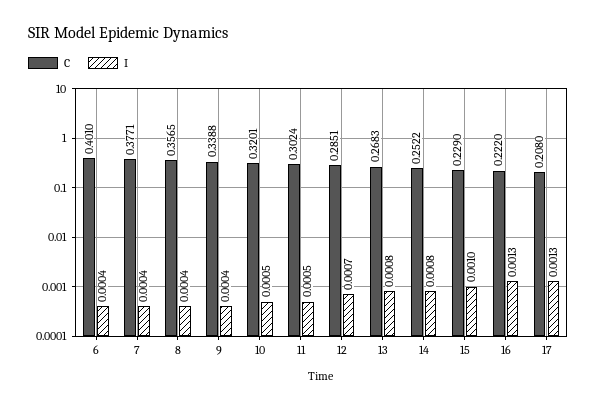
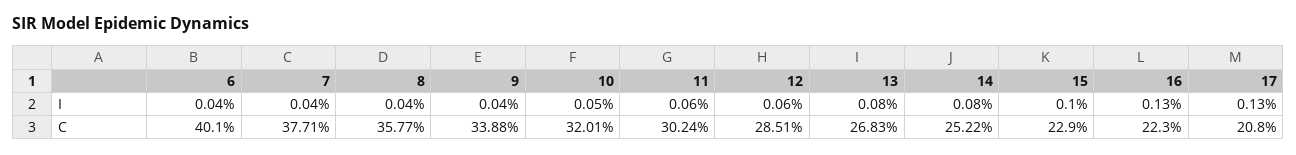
  {
    "C": {
      "6": 0.401,
      "7": 0.3771,
-     "8": 0.3565,
+     "8": 0.3577,
      "9": 0.3388,
      "10": 0.3201,
      "11": 0.3024,
      "12": 0.2851,
      "13": 0.2683,
      "14": 0.2522,
      "15": 0.229,
-     "16": 0.222,
+     "16": 0.223,
      "17": 0.208
    },
    "I": {
      "6": 0.0004,
      "7": 0.0004,
      "8": 0.0004,
      "9": 0.0004,
      "10": 0.0005,
-     "11": 0.0005,
+     "11": 0.0006,
-     "12": 0.0007,
+     "12": 0.0006,
      "13": 0.0008,
      "14": 0.0008,
      "15": 0.001,
      "16": 0.0013,
      "17": 0.0013
    }
  }

